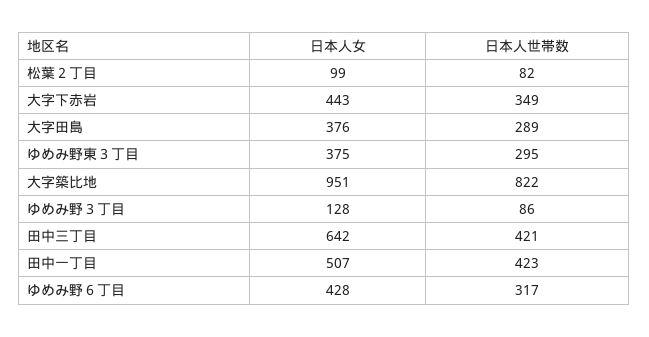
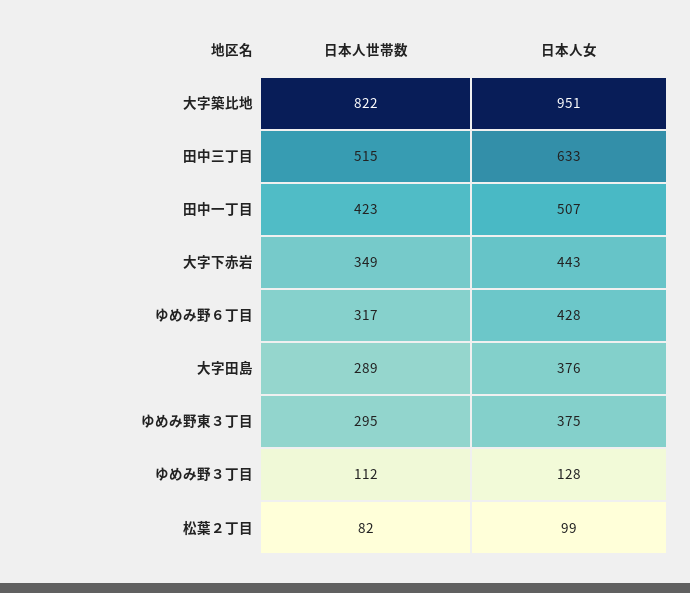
  {
    "日本人女": {
      "松葉２丁目": 99,
      "大字下赤岩": 443,
      "大字田島": 376,
      "ゆめみ野東３丁目": 375,
      "大字築比地": 951,
      "ゆめみ野３丁目": 128,
-     "田中三丁目": 642,
+     "田中三丁目": 633,
      "田中一丁目": 507,
      "ゆめみ野６丁目": 428
    },
    "日本人世帯数": {
      "松葉２丁目": 82,
      "大字下赤岩": 349,
      "大字田島": 289,
      "ゆめみ野東３丁目": 295,
      "大字築比地": 822,
-     "ゆめみ野３丁目": 86,
+     "ゆめみ野３丁目": 112,
-     "田中三丁目": 421,
+     "田中三丁目": 515,
      "田中一丁目": 423,
      "ゆめみ野６丁目": 317
    }
  }

